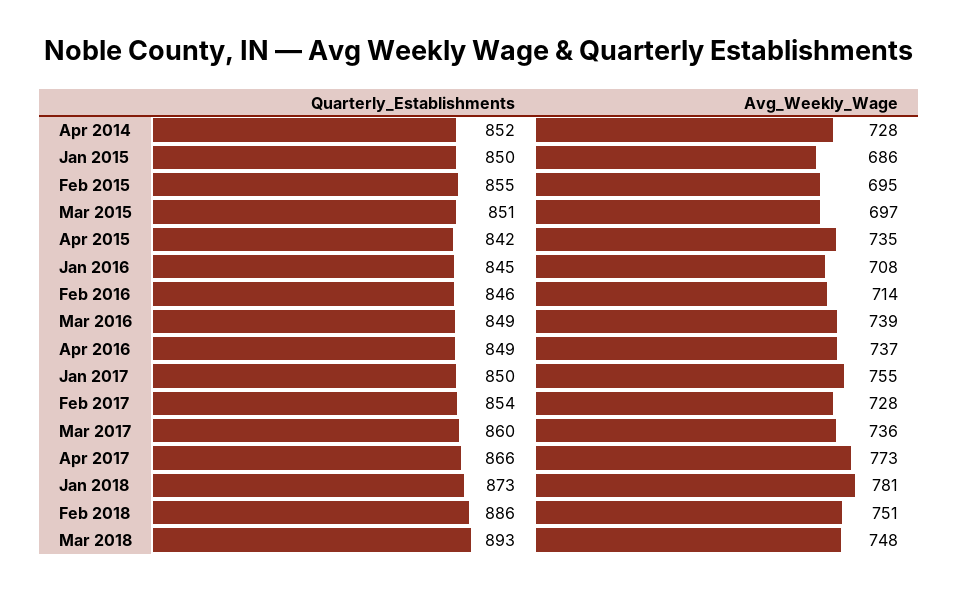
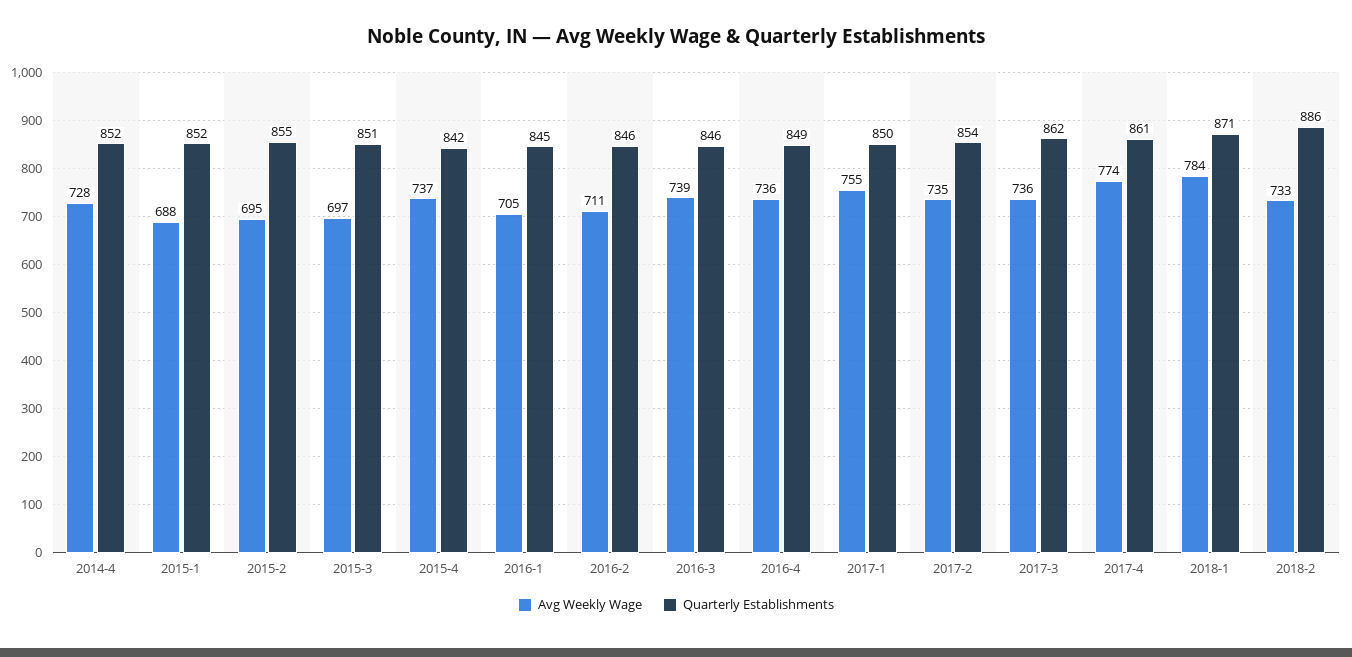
  {
    "Quarterly_Establishments": {
      "Apr 2014": 852,
-     "Jan 2015": 850,
+     "Jan 2015": 852,
      "Feb 2015": 855,
      "Mar 2015": 851,
      "Apr 2015": 842,
      "Jan 2016": 845,
      "Feb 2016": 846,
-     "Mar 2016": 849,
+     "Mar 2016": 846,
      "Apr 2016": 849,
      "Jan 2017": 850,
      "Feb 2017": 854,
-     "Mar 2017": 860,
+     "Mar 2017": 862,
-     "Apr 2017": 866,
+     "Apr 2017": 861,
-     "Jan 2018": 873,
+     "Jan 2018": 871,
-     "Feb 2018": 886,
+     "Feb 2018": 886
-     "Mar 2018": 893
    },
    "Avg_Weekly_Wage": {
      "Apr 2014": 728,
-     "Jan 2015": 686,
+     "Jan 2015": 688,
      "Feb 2015": 695,
      "Mar 2015": 697,
-     "Apr 2015": 735,
+     "Apr 2015": 737,
-     "Jan 2016": 708,
+     "Jan 2016": 705,
-     "Feb 2016": 714,
+     "Feb 2016": 711,
      "Mar 2016": 739,
-     "Apr 2016": 737,
+     "Apr 2016": 736,
      "Jan 2017": 755,
-     "Feb 2017": 728,
+     "Feb 2017": 735,
      "Mar 2017": 736,
-     "Apr 2017": 773,
+     "Apr 2017": 774,
-     "Jan 2018": 781,
+     "Jan 2018": 784,
-     "Feb 2018": 751,
+     "Feb 2018": 733
-     "Mar 2018": 748
    }
  }

